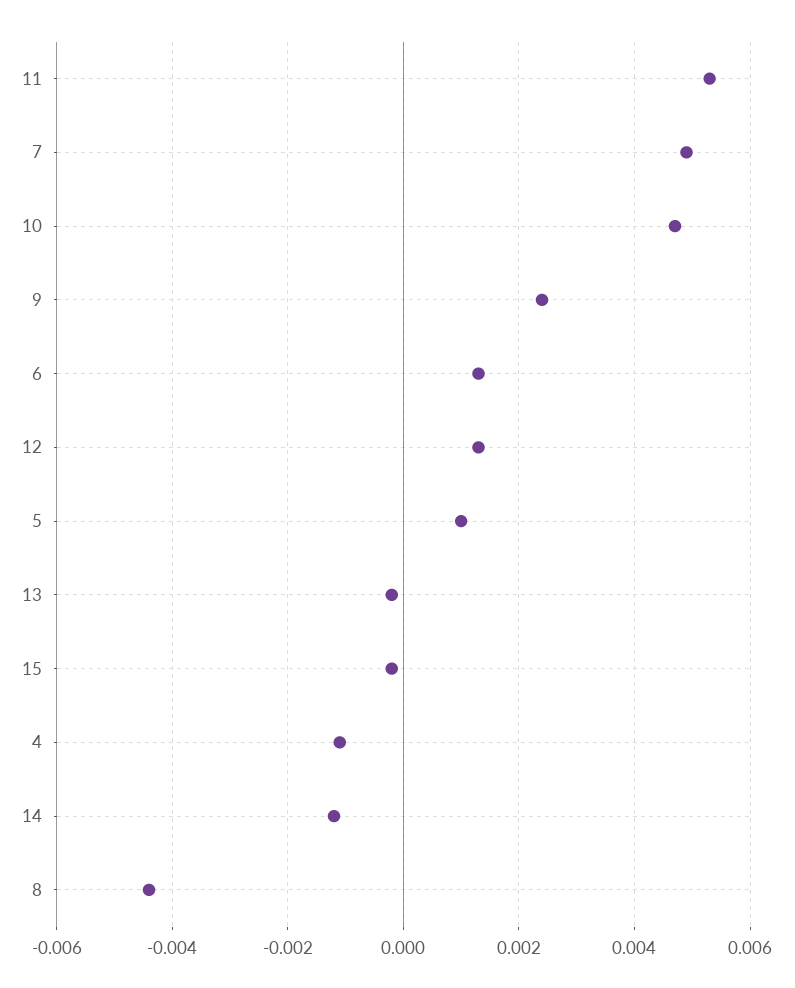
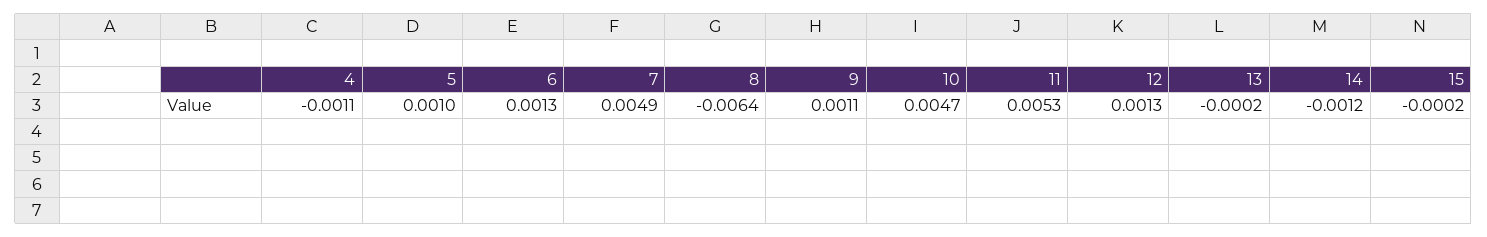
  {
    "11": 0.0053,
    "7": 0.0049,
    "10": 0.0047,
-   "9": 0.0025,
+   "9": 0.0011,
    "6": 0.0013,
    "12": 0.0013,
    "5": 0.001,
    "13": -0.0002,
    "15": -0.0002,
    "4": -0.0011,
    "14": -0.0012,
-   "8": -0.0045
+   "8": -0.0064
  }

